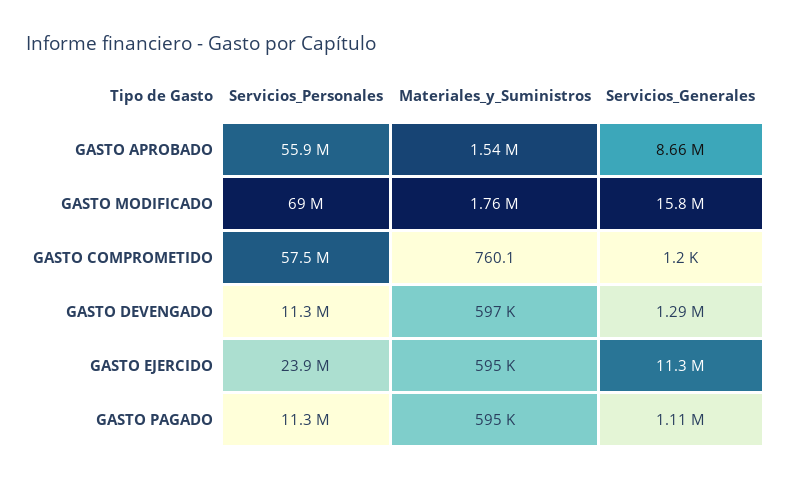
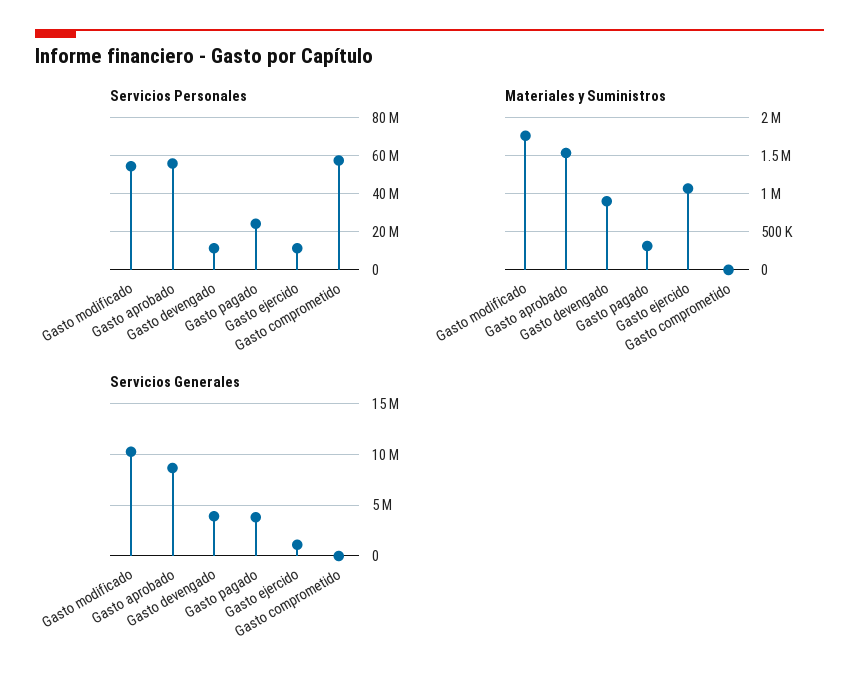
  {
    "Servicios_Personales": {
      "GASTO APROBADO": 55900000,
-     "GASTO MODIFICADO": 69000000,
+     "GASTO MODIFICADO": 55000000,
      "GASTO COMPROMETIDO": 57500000,
      "GASTO DEVENGADO": 11300000,
-     "GASTO EJERCIDO": 23900000,
+     "GASTO EJERCIDO": 10000000,
-     "GASTO PAGADO": 11300000
+     "GASTO PAGADO": 25000000
    },
    "Materiales_y_Suministros": {
      "GASTO APROBADO": 1540000,
      "GASTO MODIFICADO": 1760000,
      "GASTO COMPROMETIDO": 760.1,
-     "GASTO DEVENGADO": 597000,
+     "GASTO DEVENGADO": 900000,
-     "GASTO EJERCIDO": 595000,
+     "GASTO EJERCIDO": 1100000,
-     "GASTO PAGADO": 595000
+     "GASTO PAGADO": 300000
    },
    "Servicios_Generales": {
      "GASTO APROBADO": 8660000,
-     "GASTO MODIFICADO": 15800000,
+     "GASTO MODIFICADO": 10000000,
      "GASTO COMPROMETIDO": 1200,
-     "GASTO DEVENGADO": 1290000,
+     "GASTO DEVENGADO": 4000000,
-     "GASTO EJERCIDO": 11300000,
+     "GASTO EJERCIDO": 1000000,
-     "GASTO PAGADO": 1110000
+     "GASTO PAGADO": 4000000
    }
  }

